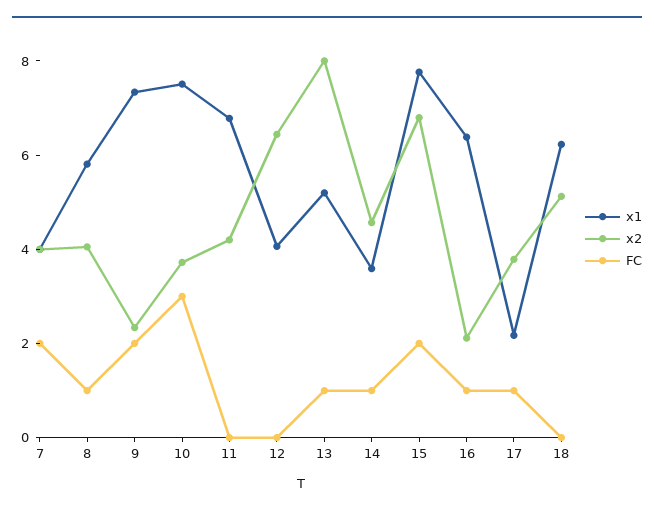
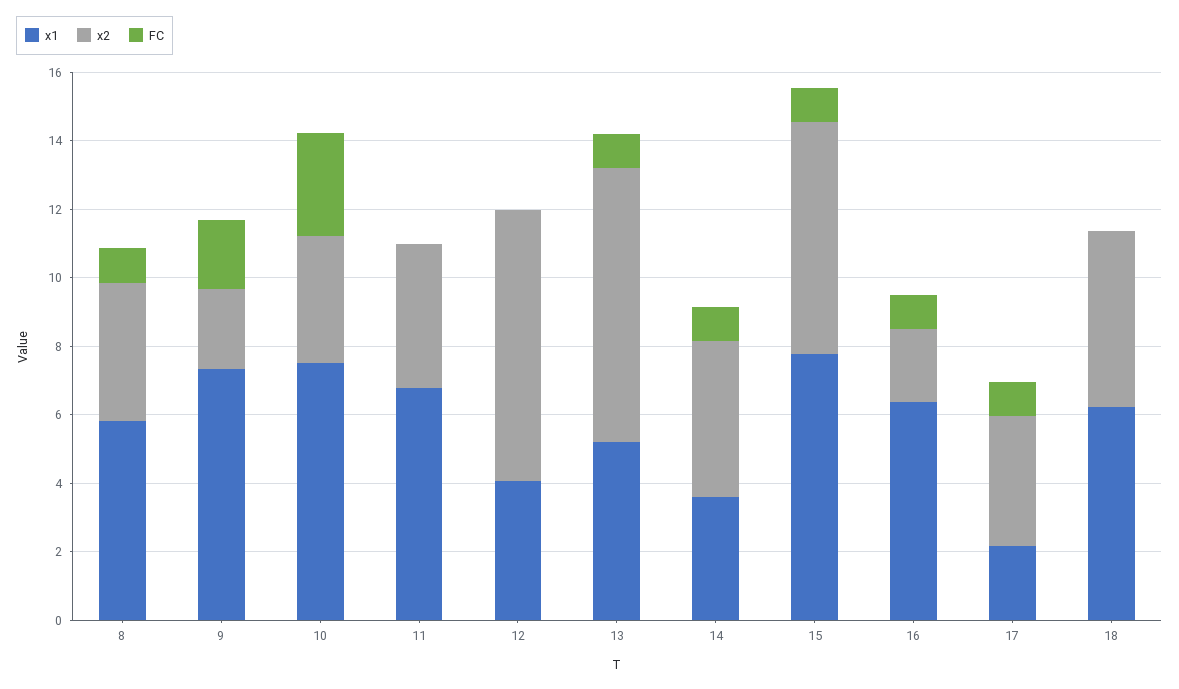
  {
    "x1": {
-     "7": 4,
      "8": 6,
      "9": 7.5,
      "10": 7.5,
      "11": 7,
      "12": 4,
      "13": 5,
      "14": 3.5,
      "15": 8,
      "16": 6.5,
      "17": 2,
      "18": 6
    },
    "x2": {
-     "7": 4,
      "8": 4,
      "9": 2.5,
      "10": 3.5,
      "11": 4,
-     "12": 6.5,
+     "12": 8,
      "13": 8,
      "14": 4.5,
      "15": 7,
      "16": 2,
      "17": 4,
      "18": 5
    },
    "FC": {
-     "7": 2,
      "8": 1,
      "9": 2,
      "10": 3,
      "11": 0,
      "12": 0,
      "13": 1,
      "14": 1,
-     "15": 2,
+     "15": 1,
      "16": 1,
      "17": 1,
      "18": 0
    }
  }

